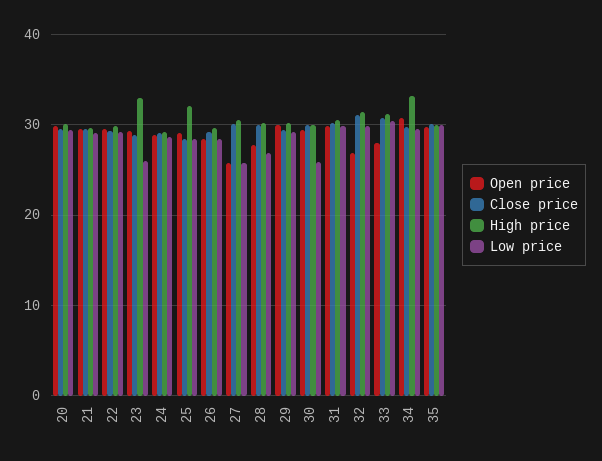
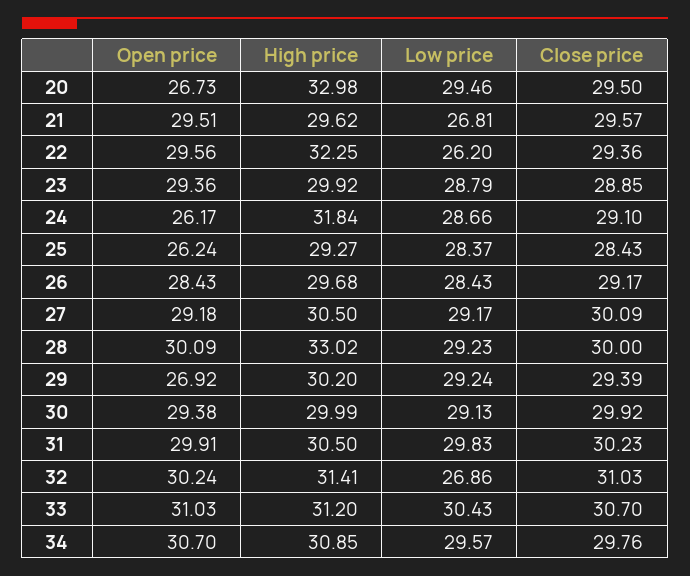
  {
    "Open price": {
-     "20": 30,
+     "20": 26.73,
      "21": 29.51,
      "22": 29.56,
      "23": 29.36,
-     "24": 29,
+     "24": 26.17,
-     "25": 29,
+     "25": 26.24,
      "26": 28.43,
-     "27": 26,
+     "27": 29.18,
-     "28": 28,
+     "28": 30.09,
-     "29": 30,
+     "29": 26.92,
      "30": 29.38,
      "31": 29.91,
-     "32": 27,
+     "32": 30.24,
-     "33": 28,
+     "33": 31.03,
-     "34": 30.7,
+     "34": 30.7
-     "35": 30
    },
    "Close price": {
      "20": 29.5,
      "21": 29.57,
      "22": 29.36,
      "23": 28.85,
      "24": 29.1,
      "25": 28.43,
      "26": 29.17,
      "27": 30.09,
      "28": 30,
      "29": 29.39,
      "30": 29.92,
      "31": 30.23,
      "32": 31.03,
      "33": 30.7,
-     "34": 29.76,
+     "34": 29.76
-     "35": 30
    },
    "High price": {
-     "20": 30,
+     "20": 32.98,
      "21": 29.62,
-     "22": 30,
+     "22": 32.25,
-     "23": 33,
+     "23": 29.92,
-     "24": 29,
+     "24": 31.84,
-     "25": 32,
+     "25": 29.27,
      "26": 29.68,
      "27": 30.5,
-     "28": 30,
+     "28": 33.02,
      "29": 30.2,
      "30": 29.99,
      "31": 30.5,
      "32": 31.41,
      "33": 31.2,
-     "34": 33,
+     "34": 30.85
-     "35": 30
    },
    "Low price": {
      "20": 29.46,
-     "21": 29,
+     "21": 26.81,
-     "22": 29,
+     "22": 26.2,
-     "23": 26,
+     "23": 28.79,
      "24": 28.66,
      "25": 28.37,
      "26": 28.43,
-     "27": 26,
+     "27": 29.17,
-     "28": 27,
+     "28": 29.23,
      "29": 29.24,
-     "30": 26,
+     "30": 29.13,
      "31": 29.83,
-     "32": 30,
+     "32": 26.86,
      "33": 30.43,
-     "34": 29.57,
+     "34": 29.57
-     "35": 30
    }
  }

